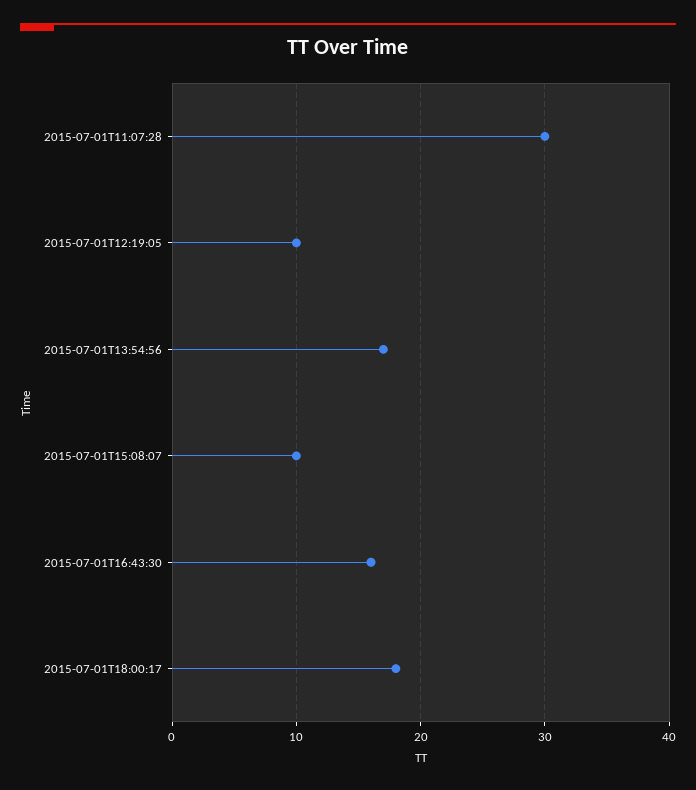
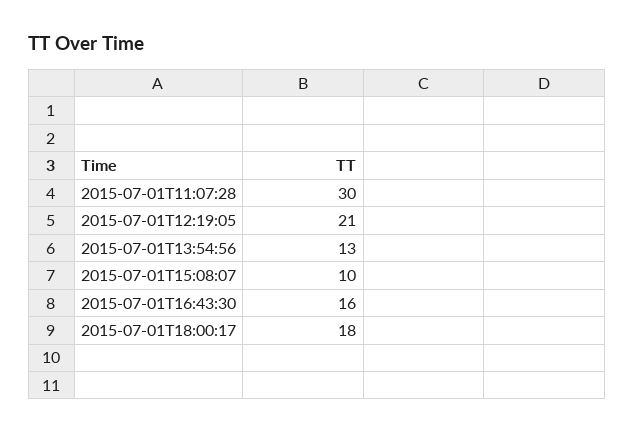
  {
    "2015-07-01T11:07:28": 30,
-   "2015-07-01T12:19:05": 10,
+   "2015-07-01T12:19:05": 21,
-   "2015-07-01T13:54:56": 17,
+   "2015-07-01T13:54:56": 13,
    "2015-07-01T15:08:07": 10,
    "2015-07-01T16:43:30": 16,
    "2015-07-01T18:00:17": 18
  }

